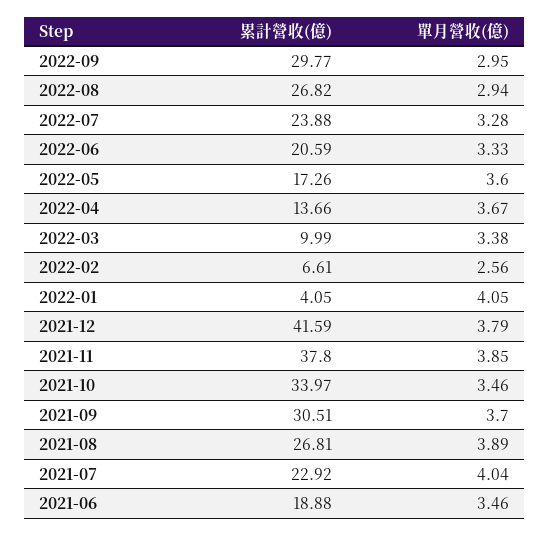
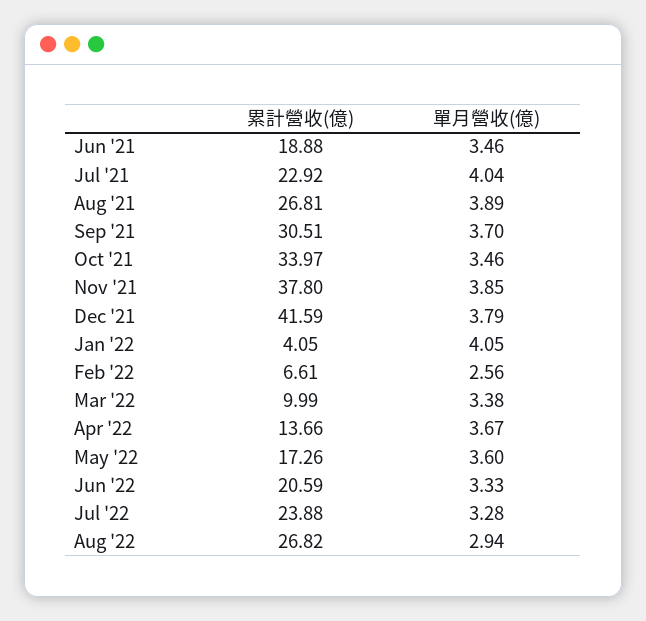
  {
    "累計營收(億)": {
-     "2022-09": 29.77,
      "2022-08": 26.82,
      "2022-07": 23.88,
      "2022-06": 20.59,
      "2022-05": 17.26,
      "2022-04": 13.66,
      "2022-03": 9.99,
      "2022-02": 6.61,
      "2022-01": 4.05,
      "2021-12": 41.59,
      "2021-11": 37.8,
      "2021-10": 33.97,
      "2021-09": 30.51,
      "2021-08": 26.81,
      "2021-07": 22.92,
      "2021-06": 18.88
    },
    "單月營收(億)": {
-     "2022-09": 2.95,
      "2022-08": 2.94,
      "2022-07": 3.28,
      "2022-06": 3.33,
      "2022-05": 3.6,
      "2022-04": 3.67,
      "2022-03": 3.38,
      "2022-02": 2.56,
      "2022-01": 4.05,
      "2021-12": 3.79,
      "2021-11": 3.85,
      "2021-10": 3.46,
      "2021-09": 3.7,
      "2021-08": 3.89,
      "2021-07": 4.04,
      "2021-06": 3.46
    }
  }

